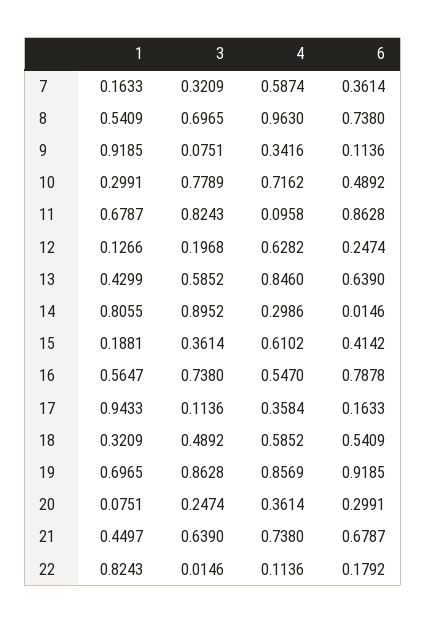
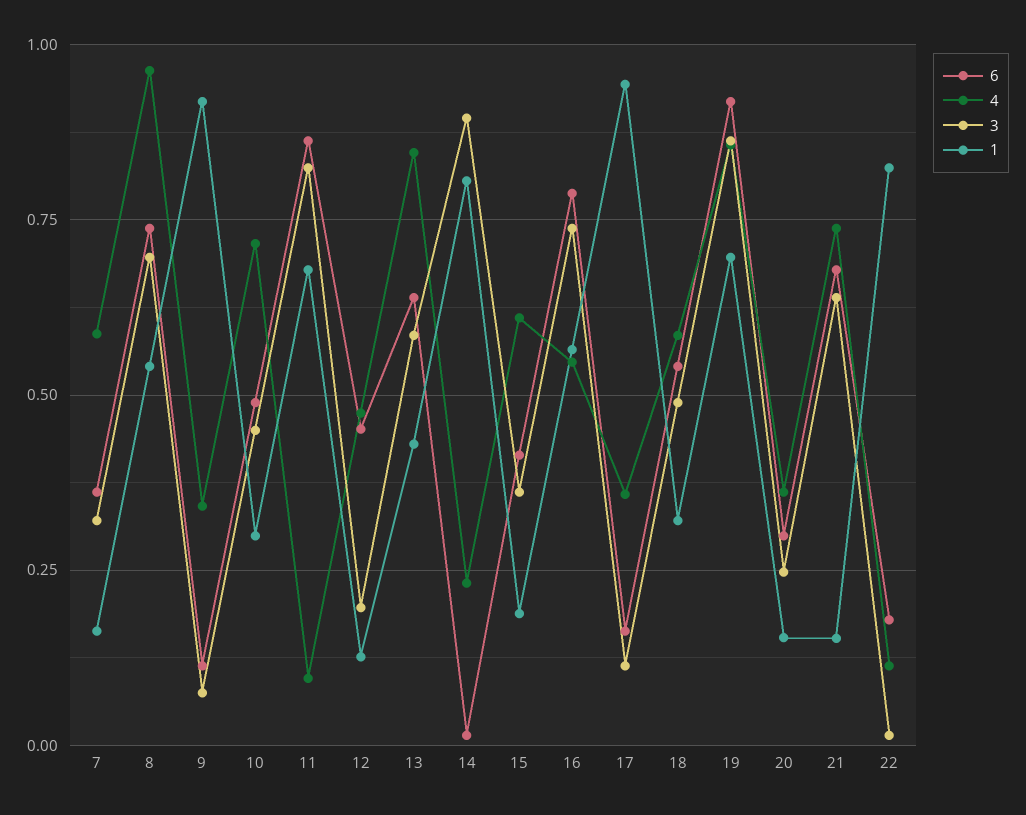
  {
    "1": {
      "7": 0.1633,
      "8": 0.5409,
      "9": 0.9185,
      "10": 0.2991,
      "11": 0.6787,
      "12": 0.1266,
      "13": 0.4299,
      "14": 0.8055,
      "15": 0.1881,
      "16": 0.5647,
      "17": 0.9433,
      "18": 0.3209,
      "19": 0.6965,
-     "20": 0.0751,
+     "20": 0.15,
-     "21": 0.4497,
+     "21": 0.15,
      "22": 0.8243
    },
    "3": {
      "7": 0.3209,
      "8": 0.6965,
      "9": 0.0751,
-     "10": 0.7789,
+     "10": 0.45,
      "11": 0.8243,
      "12": 0.1968,
      "13": 0.5852,
      "14": 0.8952,
      "15": 0.3614,
      "16": 0.738,
      "17": 0.1136,
      "18": 0.4892,
      "19": 0.8628,
      "20": 0.2474,
      "21": 0.639,
      "22": 0.0146
    },
    "4": {
      "7": 0.5874,
      "8": 0.963,
      "9": 0.3416,
      "10": 0.7162,
      "11": 0.0958,
-     "12": 0.6282,
+     "12": 0.475,
      "13": 0.846,
-     "14": 0.2986,
+     "14": 0.225,
      "15": 0.6102,
      "16": 0.547,
      "17": 0.3584,
      "18": 0.5852,
      "19": 0.8569,
      "20": 0.3614,
      "21": 0.738,
      "22": 0.1136
    },
    "6": {
      "7": 0.3614,
      "8": 0.738,
      "9": 0.1136,
      "10": 0.4892,
      "11": 0.8628,
-     "12": 0.2474,
+     "12": 0.45,
      "13": 0.639,
      "14": 0.0146,
      "15": 0.4142,
      "16": 0.7878,
      "17": 0.1633,
      "18": 0.5409,
      "19": 0.9185,
      "20": 0.2991,
      "21": 0.6787,
      "22": 0.1792
    }
  }

